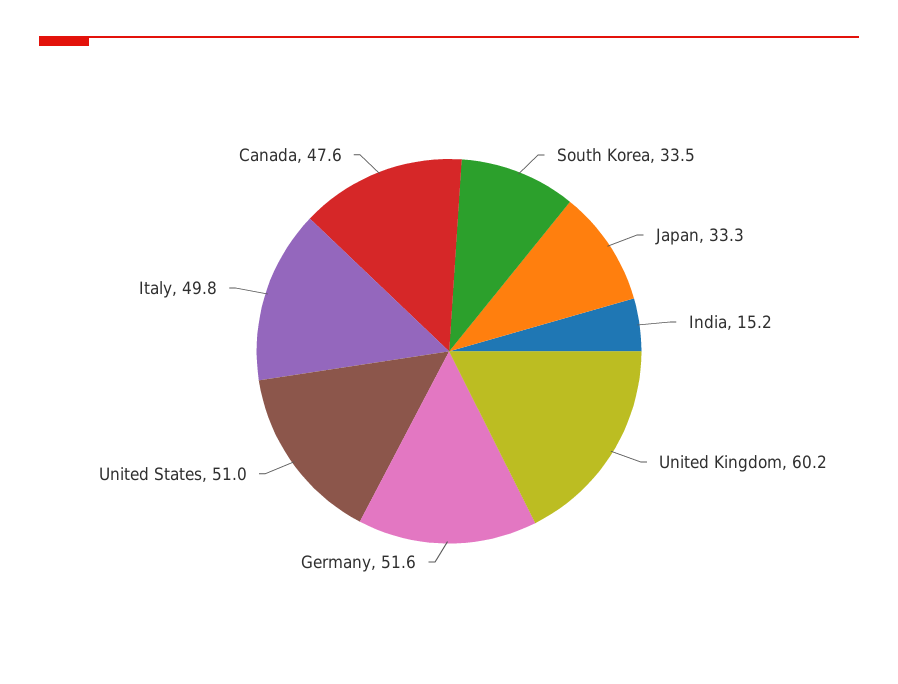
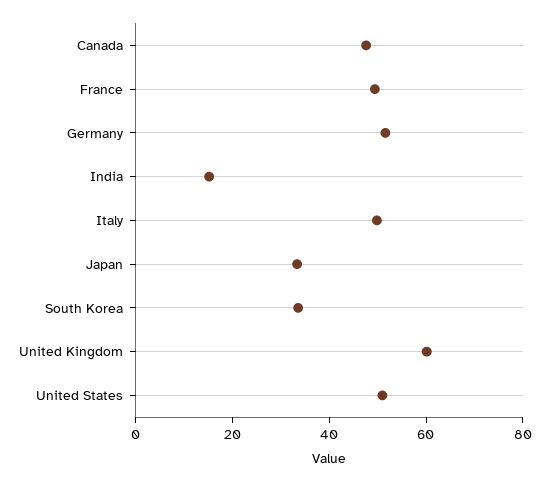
  {
    "South Korea": 33.5,
    "Japan": 33.3,
    "India": 15.2,
    "United Kingdom": 60.2,
    "Germany": 51.6,
    "United States": 51,
    "Italy": 49.8,
-   "Canada": 47.6
+   "Canada": 47.6,
+   "France": 50
  }

